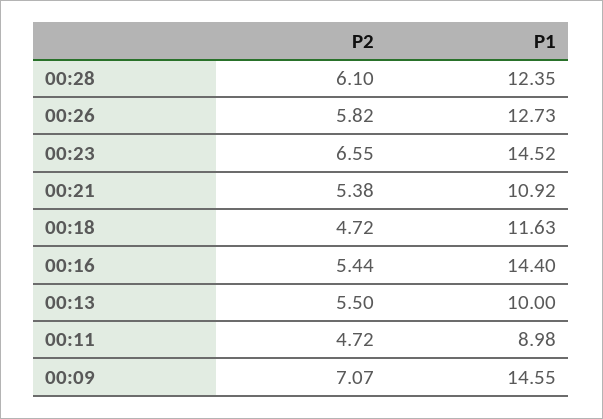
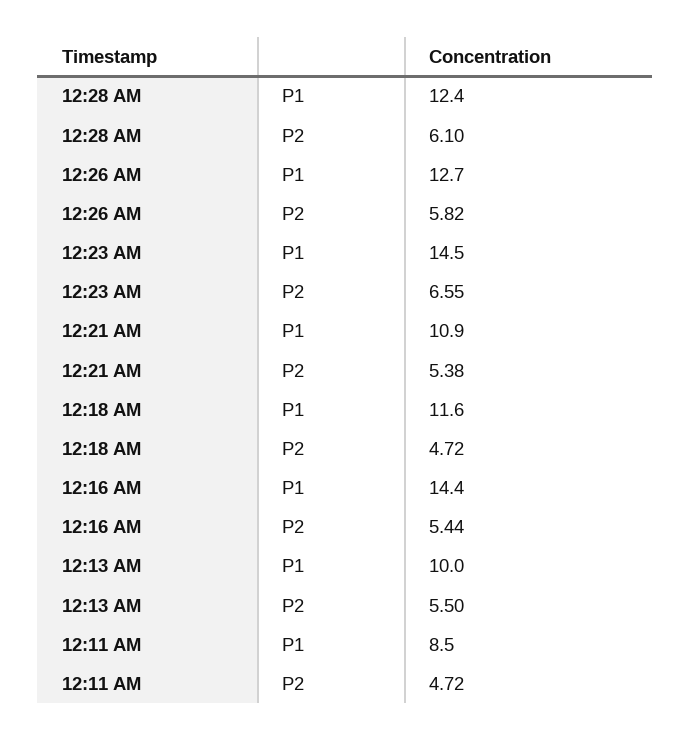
  {
    "P2": {
      "00:28": 6.1,
      "00:26": 5.82,
      "00:23": 6.55,
      "00:21": 5.38,
      "00:18": 4.72,
      "00:16": 5.44,
      "00:13": 5.5,
-     "00:11": 4.72,
+     "00:11": 4.72
-     "00:09": 7.07
    },
    "P1": {
      "00:28": 12.35,
      "00:26": 12.73,
      "00:23": 14.52,
      "00:21": 10.92,
      "00:18": 11.63,
      "00:16": 14.4,
      "00:13": 10,
-     "00:11": 8.98,
+     "00:11": 8.5
-     "00:09": 14.55
    }
  }

